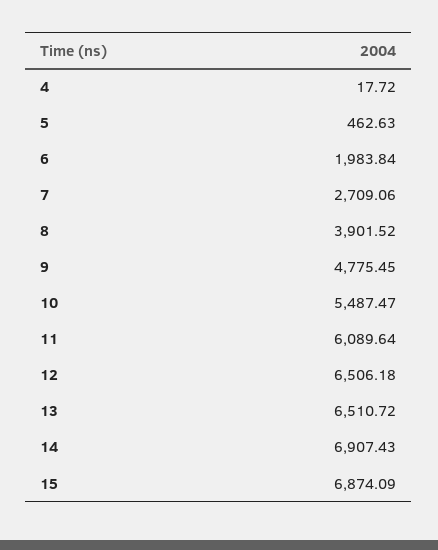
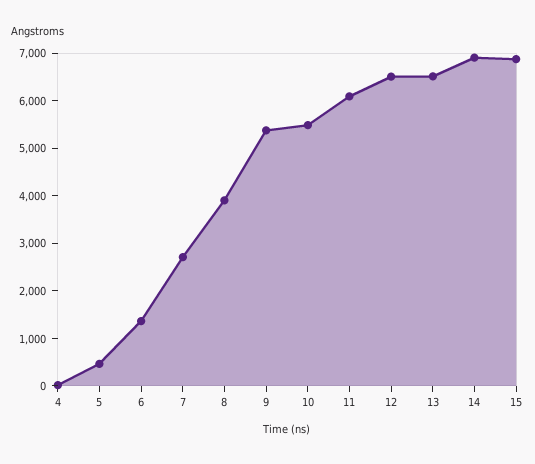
  {
    "4": 17.72,
    "5": 462.63,
-   "6": 1983.84,
+   "6": 1400,
    "7": 2709.06,
    "8": 3901.52,
-   "9": 4775.45,
+   "9": 5400,
    "10": 5487.47,
    "11": 6089.64,
    "12": 6506.18,
    "13": 6510.72,
    "14": 6907.43,
    "15": 6874.09
  }

